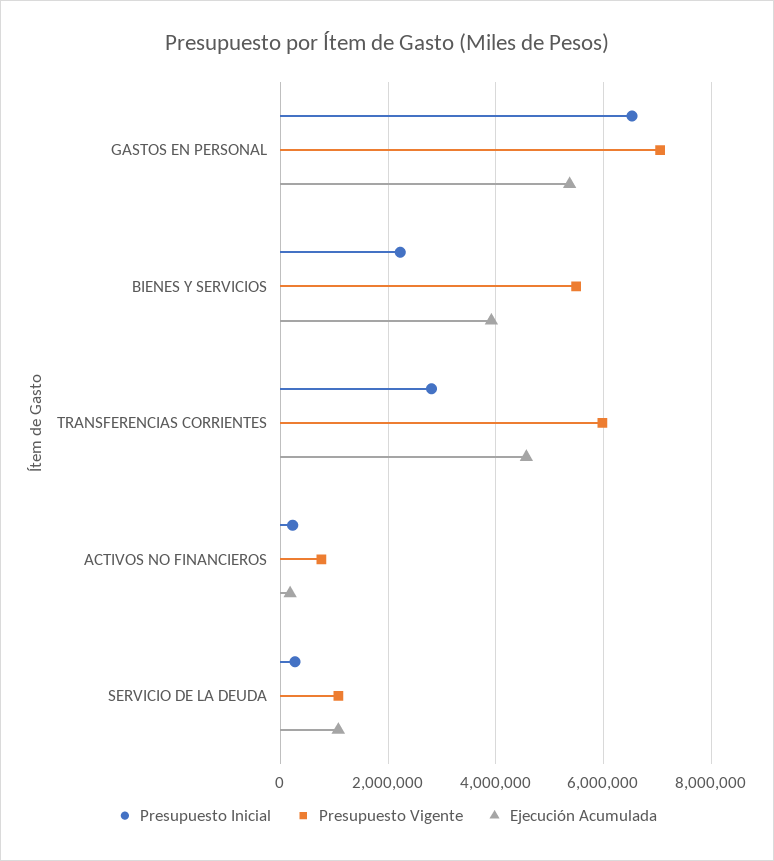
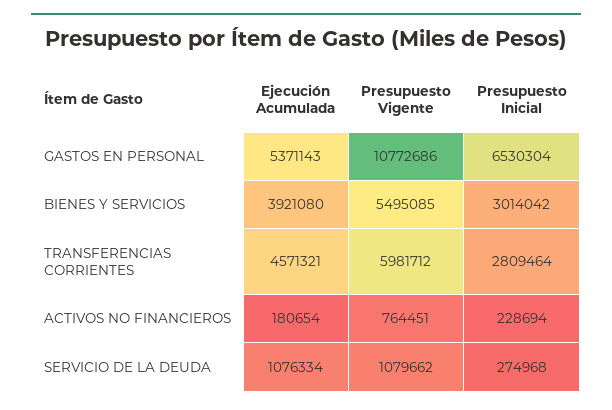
  {
    "Presupuesto Inicial": {
      "GASTOS EN PERSONAL": 6530304,
-     "BIENES Y SERVICIOS": 2200000,
+     "BIENES Y SERVICIOS": 3014042,
      "TRANSFERENCIAS CORRIENTES": 2809464,
      "ACTIVOS NO FINANCIEROS": 228694,
      "SERVICIO DE LA DEUDA": 274968
    },
    "Presupuesto Vigente": {
-     "GASTOS EN PERSONAL": 7000000,
+     "GASTOS EN PERSONAL": 10772686,
      "BIENES Y SERVICIOS": 5495085,
      "TRANSFERENCIAS CORRIENTES": 5981712,
      "ACTIVOS NO FINANCIEROS": 764451,
      "SERVICIO DE LA DEUDA": 1079662
    },
    "Ejecución Acumulada": {
      "GASTOS EN PERSONAL": 5371143,
      "BIENES Y SERVICIOS": 3921080,
      "TRANSFERENCIAS CORRIENTES": 4571321,
      "ACTIVOS NO FINANCIEROS": 180654,
      "SERVICIO DE LA DEUDA": 1076334
    }
  }

